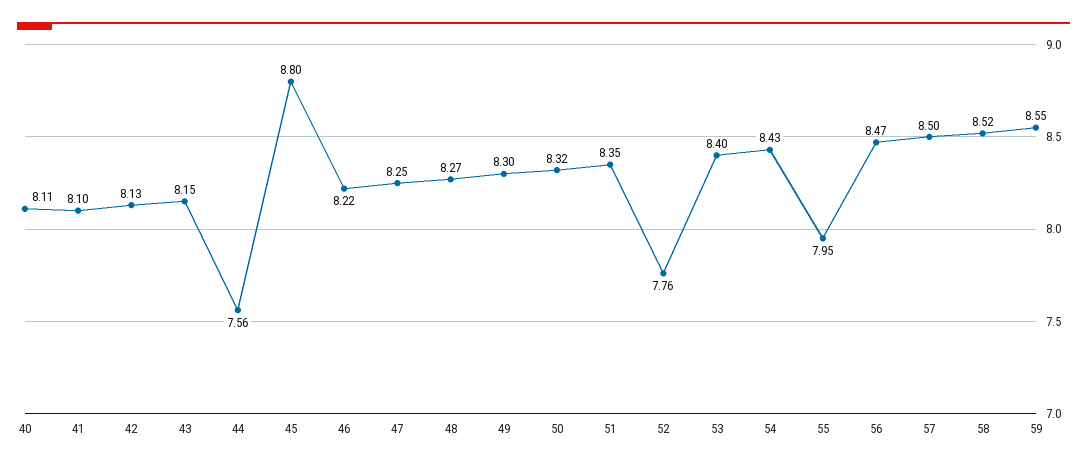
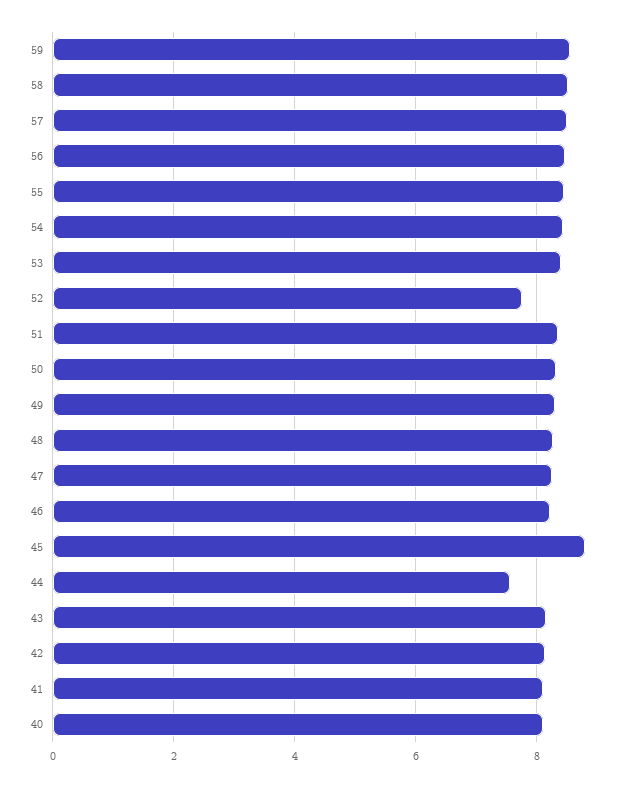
  {
    "40": 8.11,
    "41": 8.1,
    "42": 8.13,
    "43": 8.15,
    "44": 7.56,
    "45": 8.8,
    "46": 8.22,
    "47": 8.25,
    "48": 8.27,
    "49": 8.3,
    "50": 8.32,
    "51": 8.35,
    "52": 7.76,
    "53": 8.4,
    "54": 8.43,
-   "55": 7.95,
+   "55": 8.4,
    "56": 8.47,
    "57": 8.5,
    "58": 8.52,
    "59": 8.55
  }

